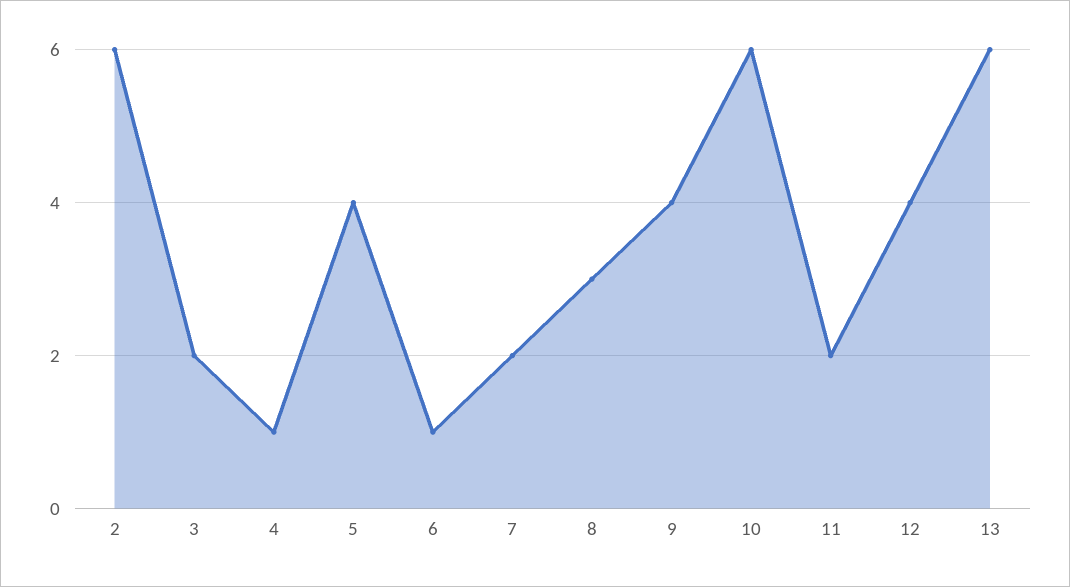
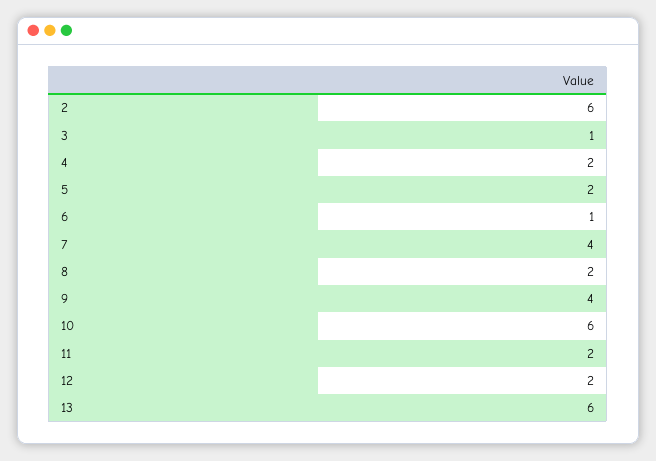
  {
    "2": 6,
-   "3": 2,
+   "3": 1,
-   "4": 1,
+   "4": 2,
-   "5": 4,
+   "5": 2,
    "6": 1,
-   "7": 2,
+   "7": 4,
-   "8": 3,
+   "8": 2,
    "9": 4,
    "10": 6,
    "11": 2,
-   "12": 4,
+   "12": 2,
    "13": 6
  }

